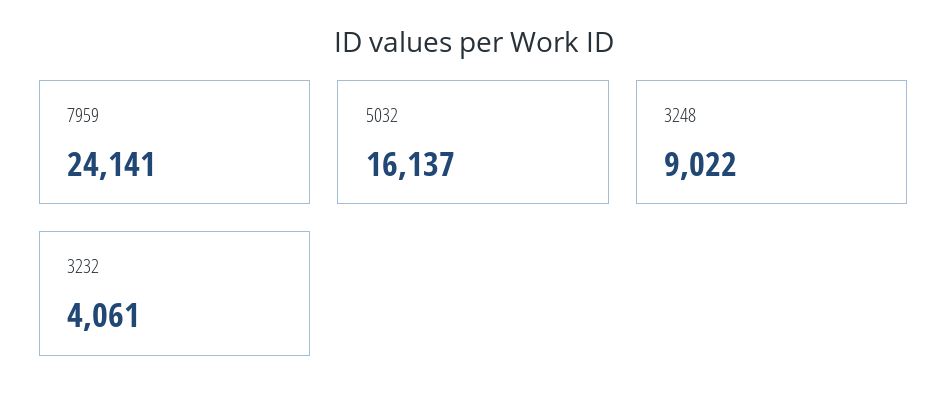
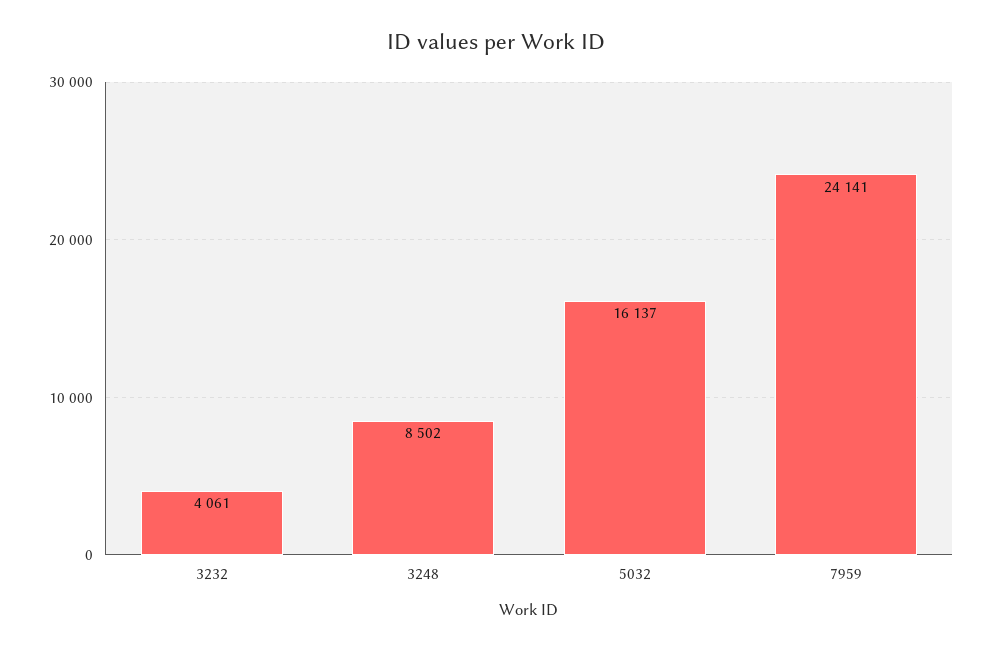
  {
    "7959": 24141,
    "5032": 16137,
-   "3248": 9022,
+   "3248": 8502,
    "3232": 4061
  }

